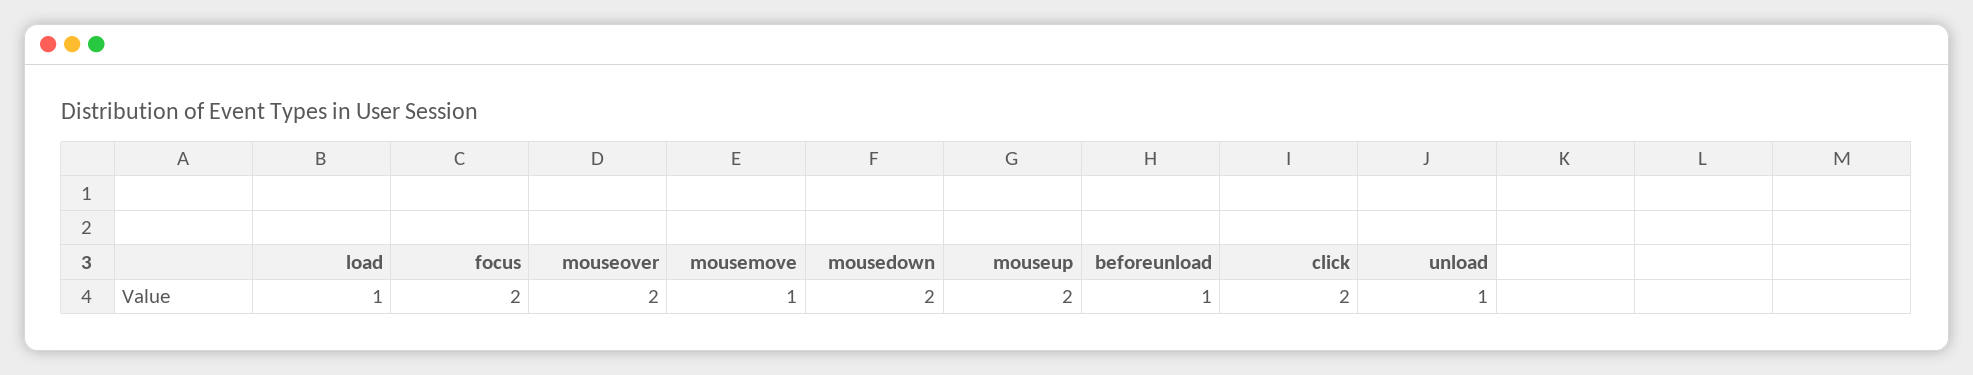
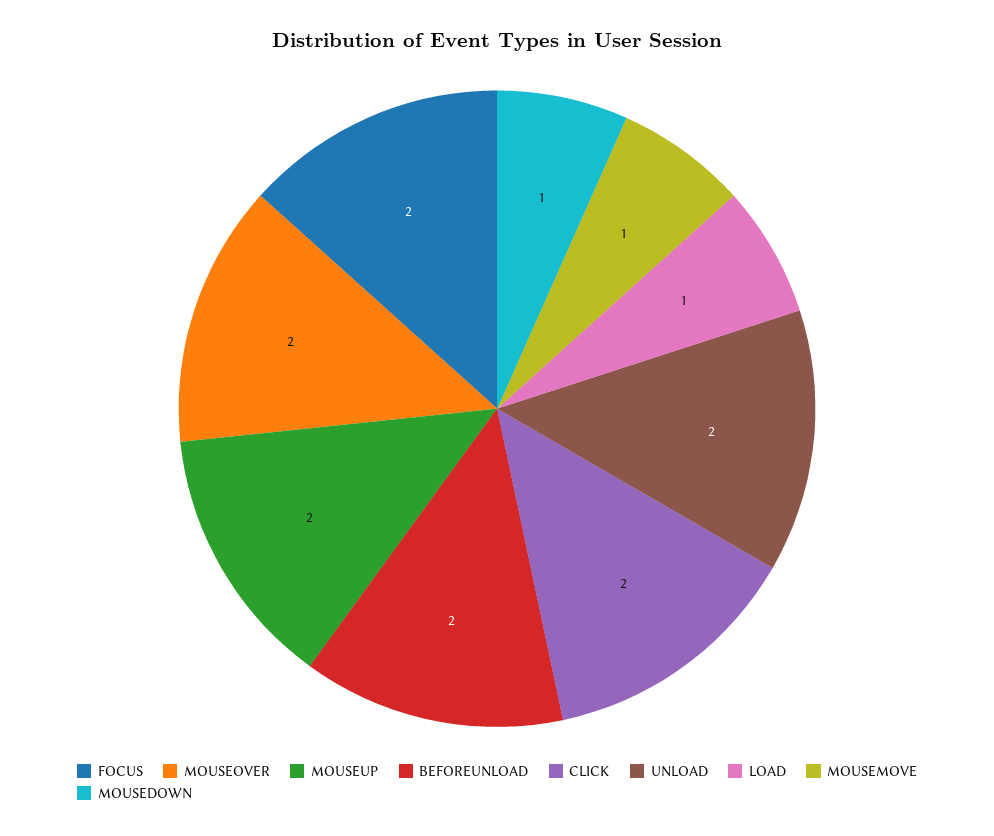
  {
    "load": 1,
    "focus": 2,
    "mouseover": 2,
    "mousemove": 1,
-   "mousedown": 2,
+   "mousedown": 1,
    "mouseup": 2,
-   "beforeunload": 1,
+   "beforeunload": 2,
    "click": 2,
-   "unload": 1
+   "unload": 2
  }

